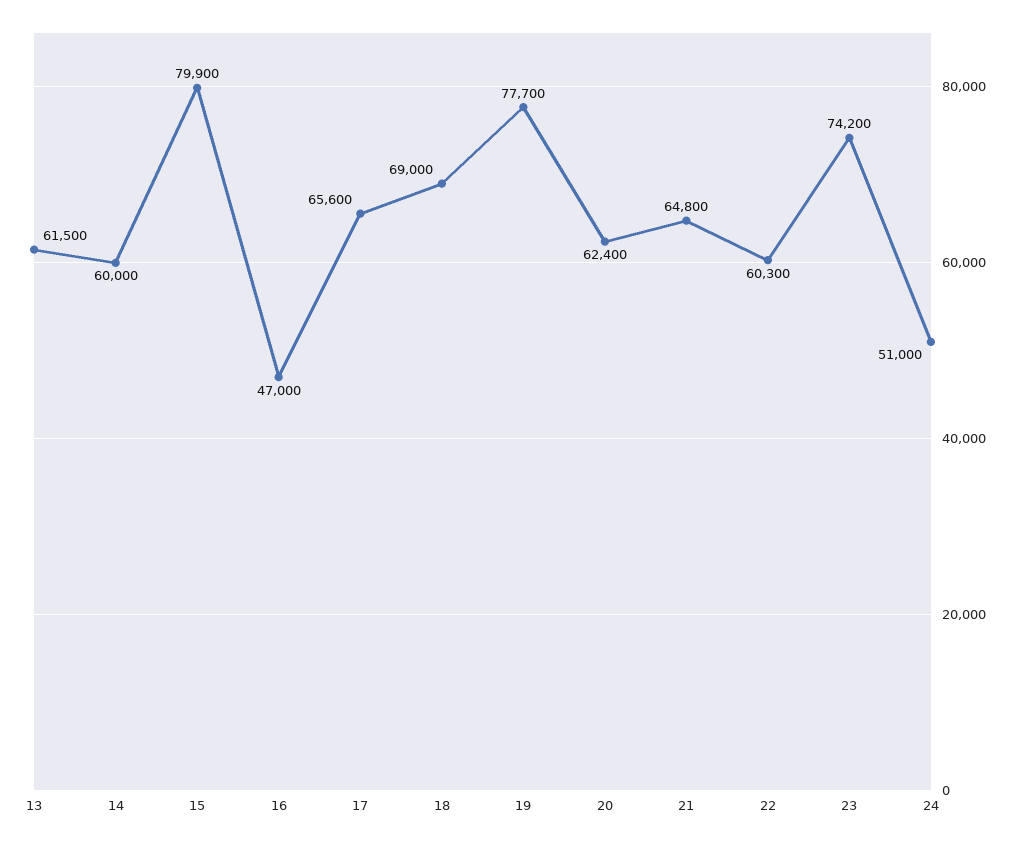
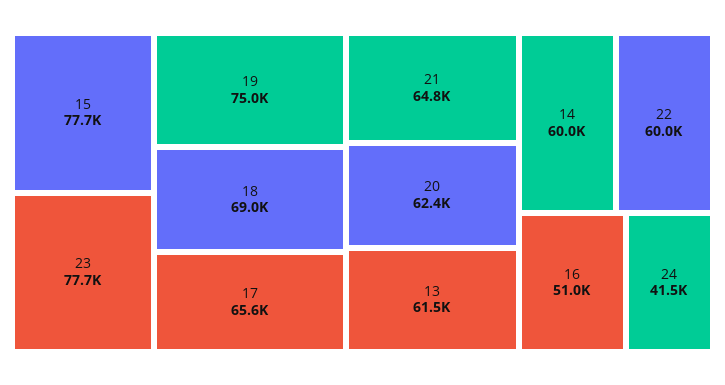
  {
    "13": 61500,
    "14": 60000,
-   "15": 79900,
+   "15": 77700,
-   "16": 47000,
+   "16": 51000,
    "17": 65600,
    "18": 69000,
-   "19": 77700,
+   "19": 75000,
    "20": 62400,
    "21": 64800,
-   "22": 60300,
+   "22": 60000,
-   "23": 74200,
+   "23": 77700,
-   "24": 51000
+   "24": 41500
  }

